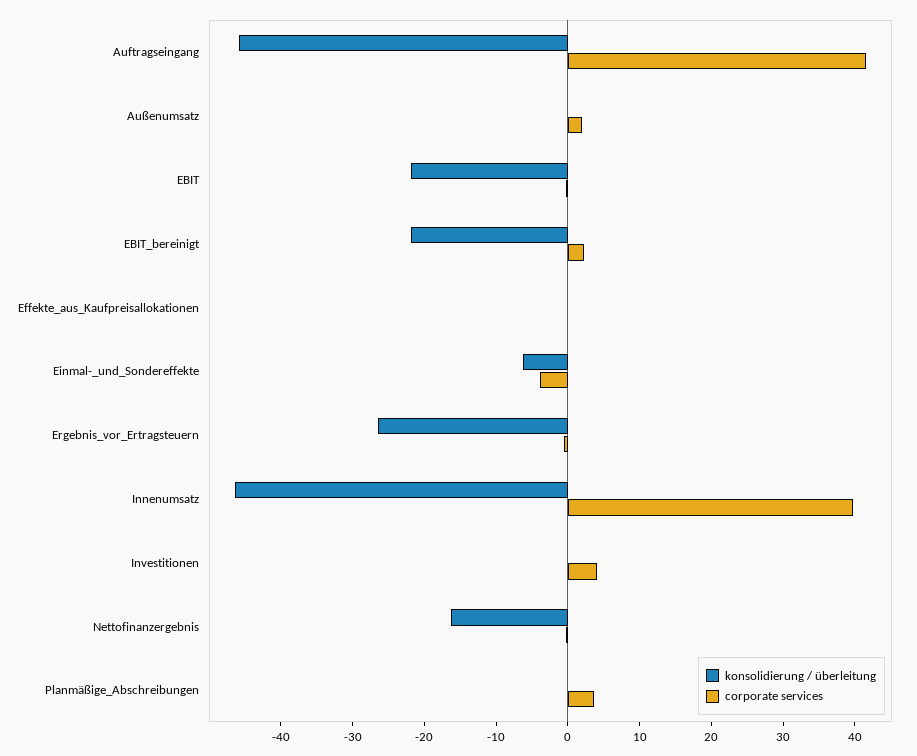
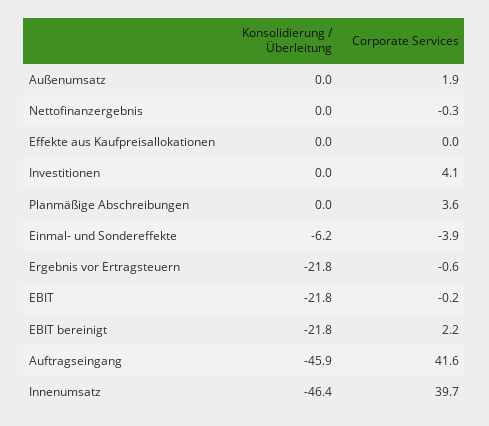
  {
    "konsolidierung / überleitung": {
      "Auftragseingang": -45.9,
      "Außenumsatz": 0,
      "EBIT": -21.8,
      "EBIT_bereinigt": -21.8,
      "Effekte_aus_Kaufpreisallokationen": 0,
      "Einmal-_und_Sondereffekte": -6.2,
-     "Ergebnis_vor_Ertragsteuern": -26,
+     "Ergebnis_vor_Ertragsteuern": -21.8,
      "Innenumsatz": -46.4,
      "Investitionen": 0,
-     "Nettofinanzergebnis": -16,
+     "Nettofinanzergebnis": 0,
      "Planmäßige_Abschreibungen": 0
    },
    "corporate services": {
      "Auftragseingang": 41.6,
      "Außenumsatz": 1.9,
      "EBIT": -0.2,
      "EBIT_bereinigt": 2.2,
      "Effekte_aus_Kaufpreisallokationen": 0,
      "Einmal-_und_Sondereffekte": -3.9,
      "Ergebnis_vor_Ertragsteuern": -0.6,
      "Innenumsatz": 39.7,
      "Investitionen": 4.1,
      "Nettofinanzergebnis": -0.3,
      "Planmäßige_Abschreibungen": 3.6
    }
  }

